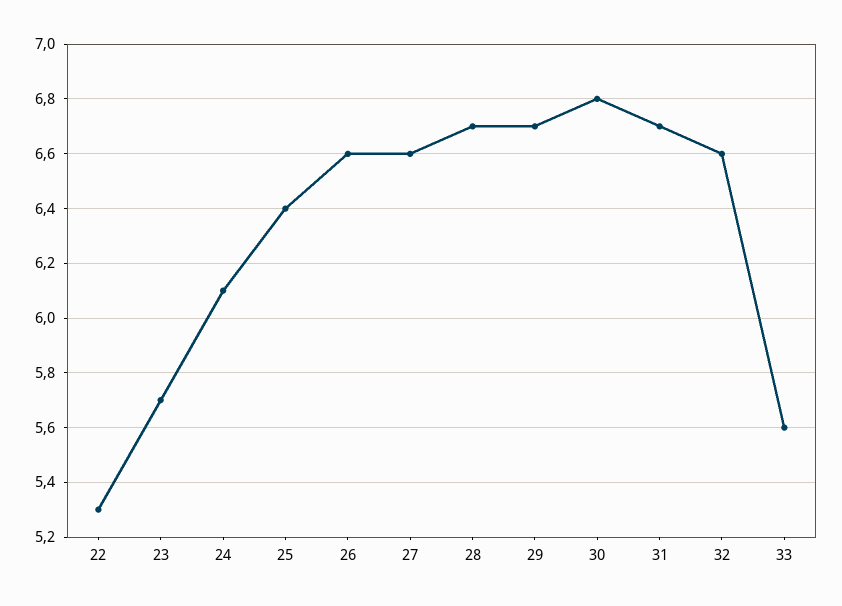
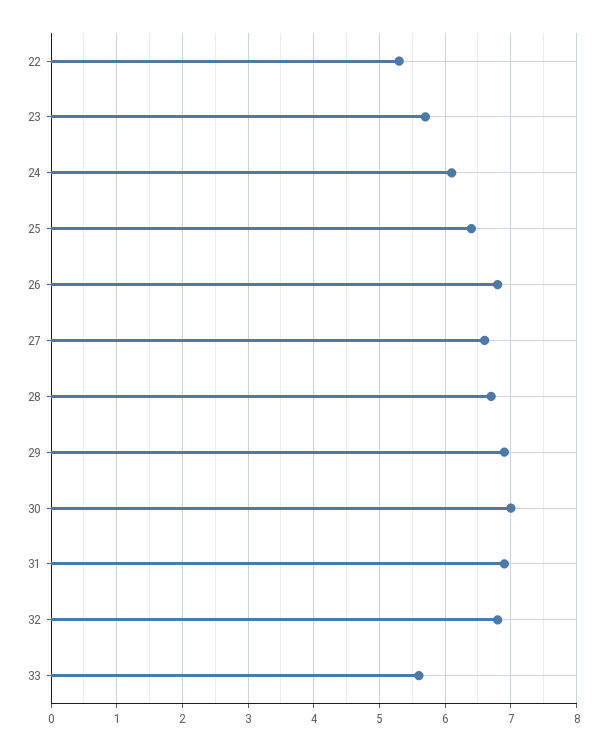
  {
    "22": 5.3,
    "23": 5.7,
    "24": 6.1,
    "25": 6.4,
-   "26": 6.6,
+   "26": 6.8,
    "27": 6.6,
    "28": 6.7,
-   "29": 6.7,
+   "29": 6.9,
-   "30": 6.8,
+   "30": 7,
-   "31": 6.7,
+   "31": 6.9,
-   "32": 6.6,
+   "32": 6.8,
    "33": 5.6
  }

